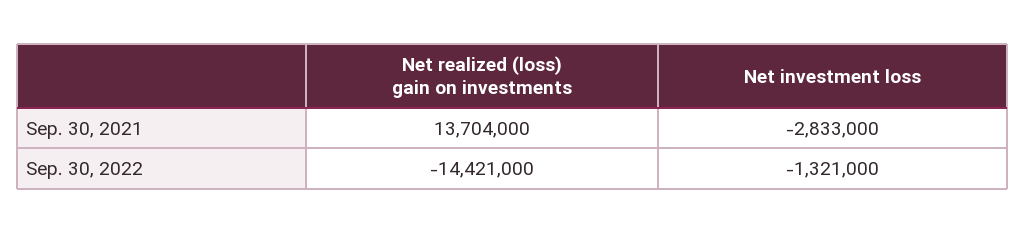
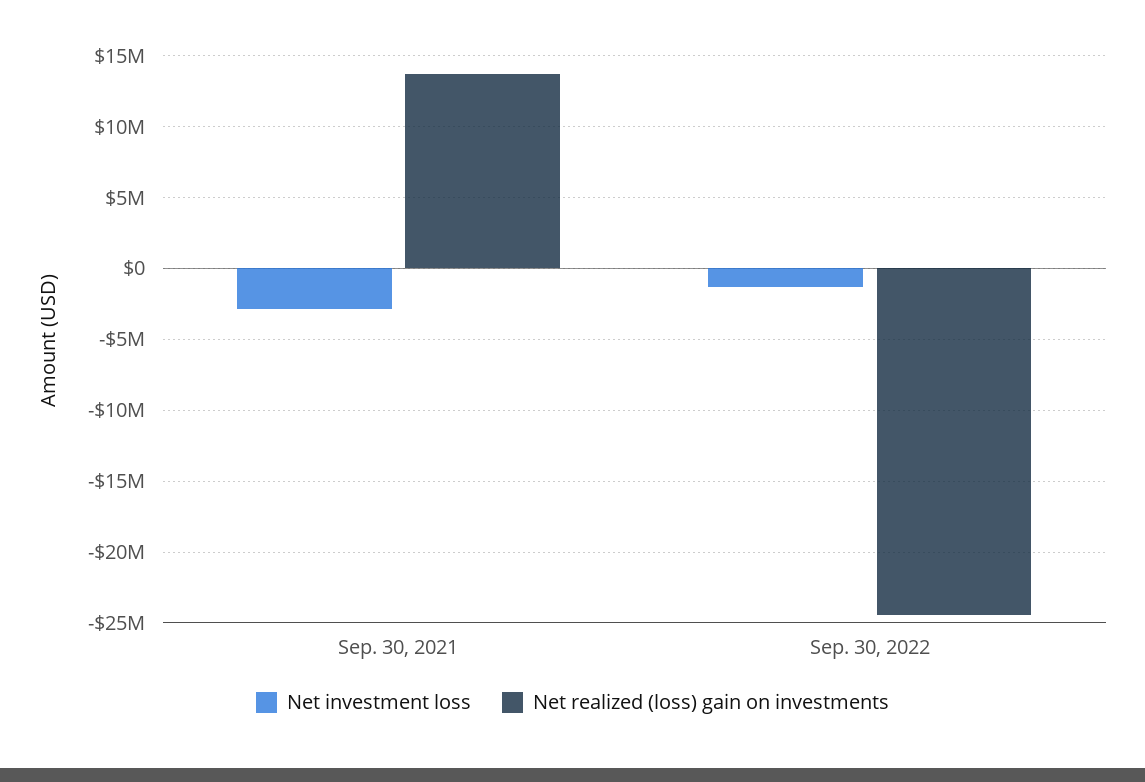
  {
    "Net realized (loss) gain on investments": {
      "Sep. 30, 2021": 13704000,
-     "Sep. 30, 2022": -14421000
+     "Sep. 30, 2022": -24500000
    },
    "Net investment loss": {
      "Sep. 30, 2021": -2833000,
      "Sep. 30, 2022": -1321000
    }
  }

